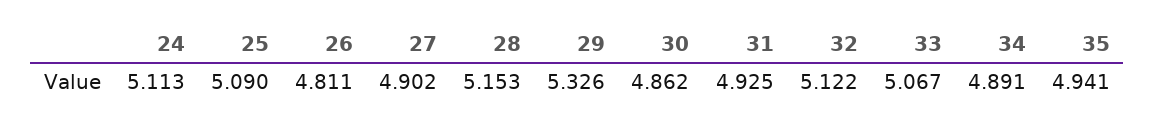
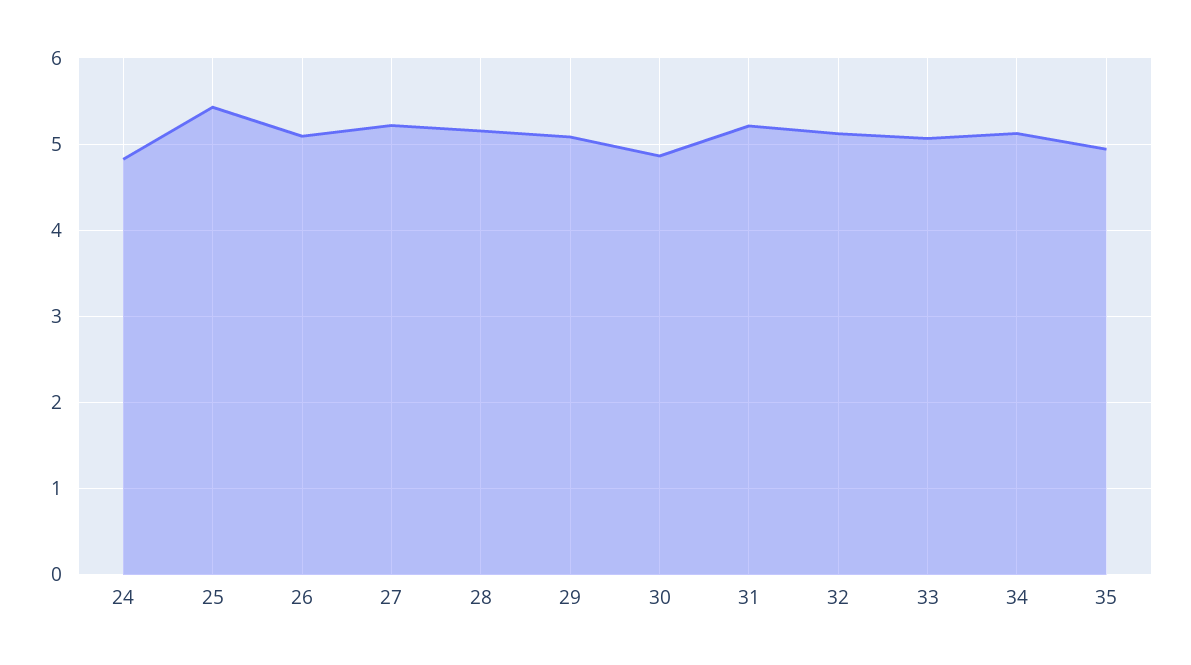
  {
-   "24": 5.113,
+   "24": 4.8,
-   "25": 5.09,
+   "25": 5.4,
-   "26": 4.811,
+   "26": 5.1,
-   "27": 4.902,
+   "27": 5.2,
    "28": 5.153,
-   "29": 5.326,
+   "29": 5.1,
    "30": 4.862,
-   "31": 4.925,
+   "31": 5.2,
    "32": 5.122,
    "33": 5.067,
-   "34": 4.891,
+   "34": 5.1,
    "35": 4.941
  }

